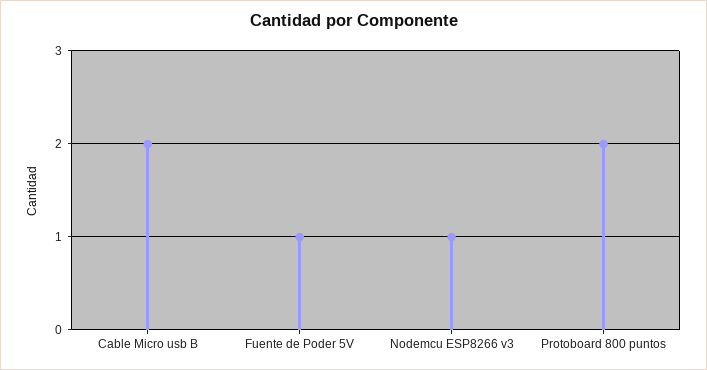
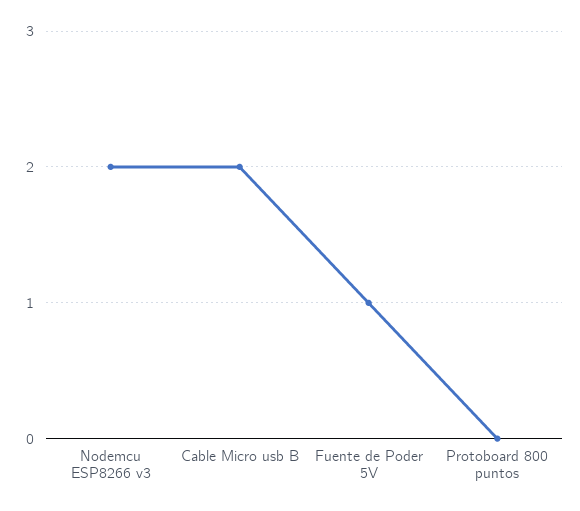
  {
    "Cable Micro usb B": 2,
    "Fuente de Poder 5V": 1,
-   "Nodemcu ESP8266 v3": 1,
+   "Nodemcu ESP8266 v3": 2,
-   "Protoboard 800 puntos": 2
+   "Protoboard 800 puntos": 0
  }

